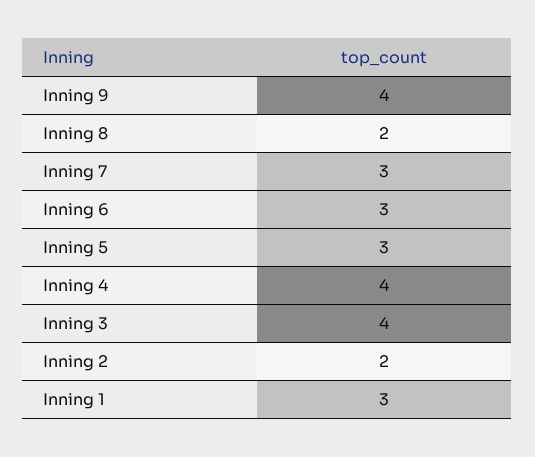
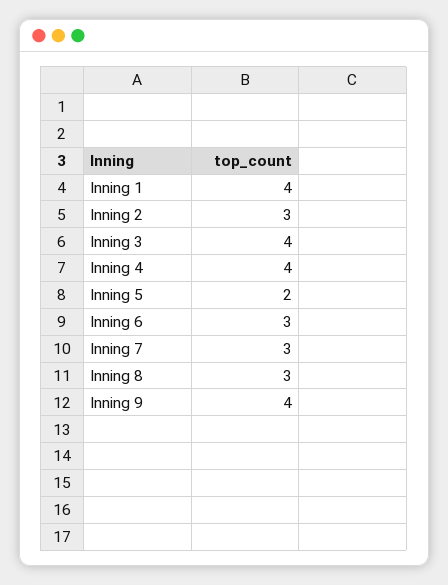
  {
    "Inning 9": 4,
-   "Inning 8": 2,
+   "Inning 8": 3,
    "Inning 7": 3,
    "Inning 6": 3,
-   "Inning 5": 3,
+   "Inning 5": 2,
    "Inning 4": 4,
    "Inning 3": 4,
-   "Inning 2": 2,
+   "Inning 2": 3,
-   "Inning 1": 3
+   "Inning 1": 4
  }

